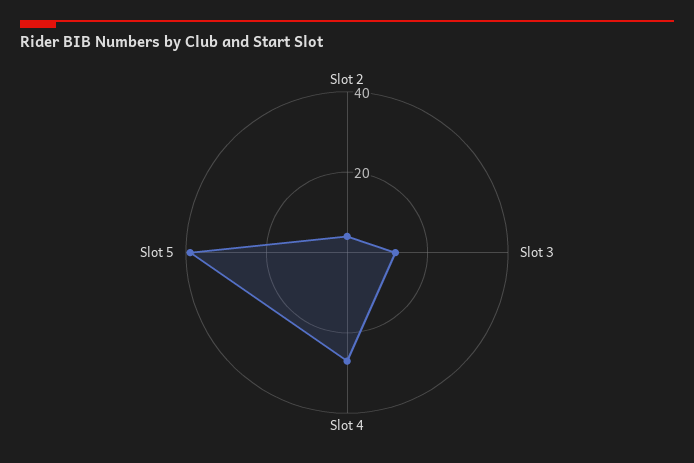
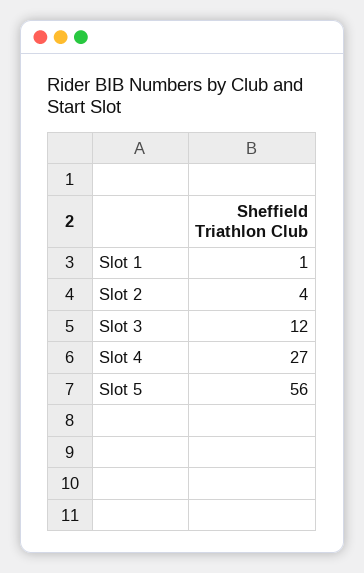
  {
    "Slot 2": 4,
    "Slot 3": 12,
    "Slot 4": 27,
-   "Slot 5": 40
+   "Slot 5": 56,
+   "Slot 1": 1
  }

